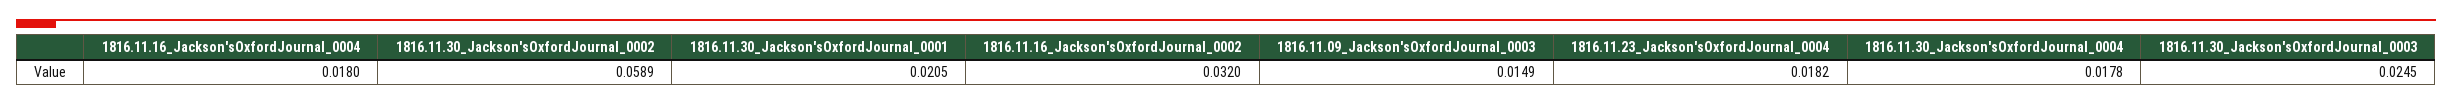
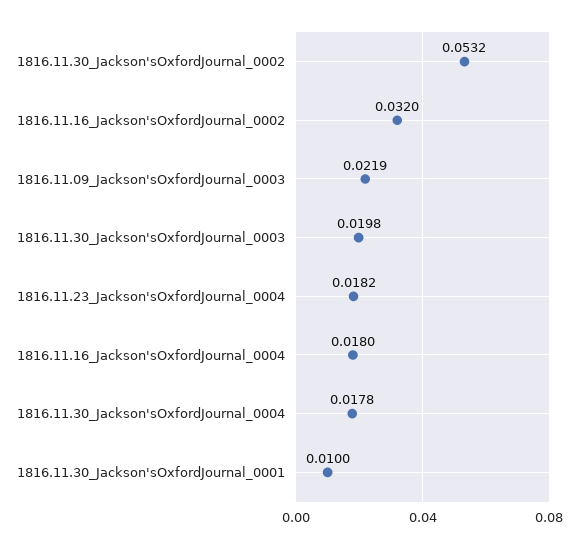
  {
    "1816.11.16_Jackson'sOxfordJournal_0004": 0.018,
-   "1816.11.30_Jackson'sOxfordJournal_0002": 0.0589,
+   "1816.11.30_Jackson'sOxfordJournal_0002": 0.0532,
-   "1816.11.30_Jackson'sOxfordJournal_0001": 0.0205,
+   "1816.11.30_Jackson'sOxfordJournal_0001": 0.01,
    "1816.11.16_Jackson'sOxfordJournal_0002": 0.032,
-   "1816.11.09_Jackson'sOxfordJournal_0003": 0.0149,
+   "1816.11.09_Jackson'sOxfordJournal_0003": 0.0219,
    "1816.11.23_Jackson'sOxfordJournal_0004": 0.0182,
    "1816.11.30_Jackson'sOxfordJournal_0004": 0.0178,
-   "1816.11.30_Jackson'sOxfordJournal_0003": 0.0245
+   "1816.11.30_Jackson'sOxfordJournal_0003": 0.0198
  }

